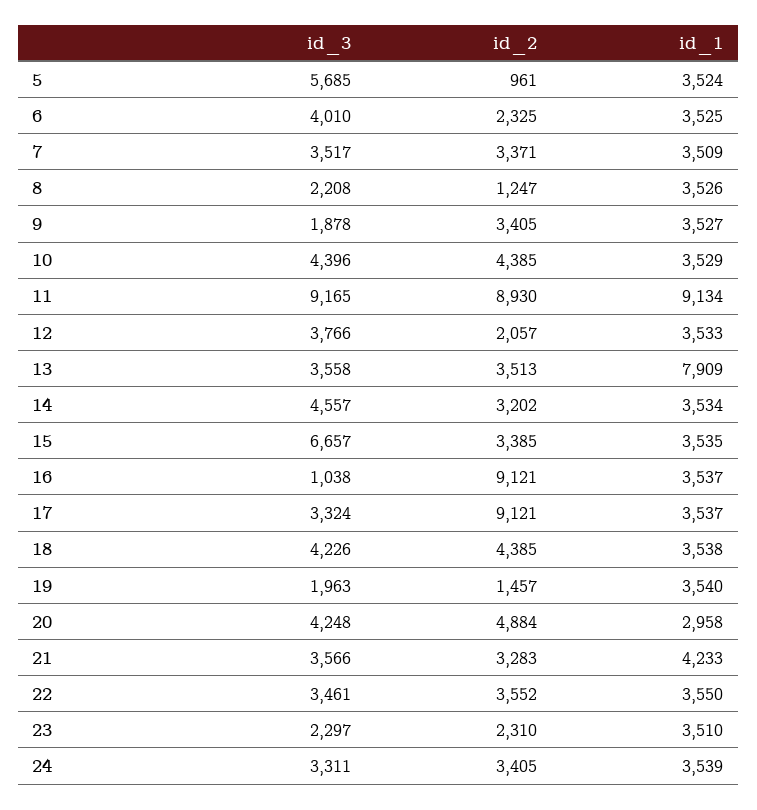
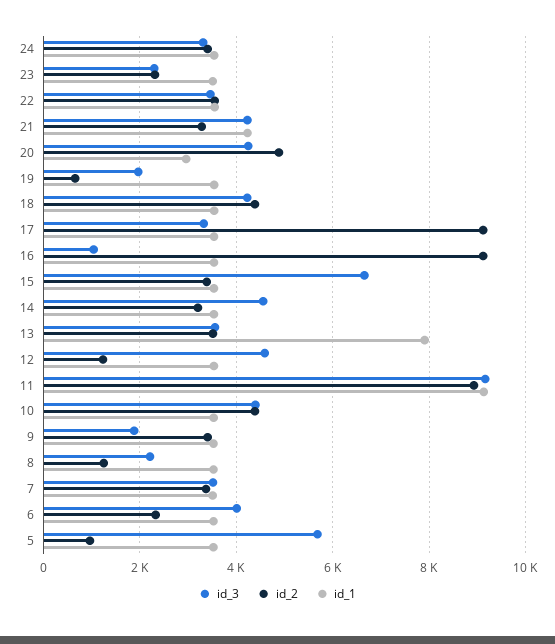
  {
    "id_3": {
      "5": 5685,
      "6": 4010,
      "7": 3517,
      "8": 2208,
      "9": 1878,
      "10": 4396,
      "11": 9165,
-     "12": 3766,
+     "12": 4600,
      "13": 3558,
      "14": 4557,
      "15": 6657,
      "16": 1038,
      "17": 3324,
      "18": 4226,
      "19": 1963,
      "20": 4248,
-     "21": 3566,
+     "21": 4200,
      "22": 3461,
      "23": 2297,
      "24": 3311
    },
    "id_2": {
      "5": 961,
      "6": 2325,
      "7": 3371,
      "8": 1247,
      "9": 3405,
      "10": 4385,
      "11": 8930,
-     "12": 2057,
+     "12": 1200,
      "13": 3513,
      "14": 3202,
      "15": 3385,
      "16": 9121,
      "17": 9121,
      "18": 4385,
-     "19": 1457,
+     "19": 600,
      "20": 4884,
      "21": 3283,
      "22": 3552,
      "23": 2310,
      "24": 3405
    },
    "id_1": {
      "5": 3524,
      "6": 3525,
      "7": 3509,
      "8": 3526,
      "9": 3527,
      "10": 3529,
      "11": 9134,
      "12": 3533,
      "13": 7909,
      "14": 3534,
      "15": 3535,
      "16": 3537,
      "17": 3537,
      "18": 3538,
      "19": 3540,
      "20": 2958,
      "21": 4233,
      "22": 3550,
      "23": 3510,
      "24": 3539
    }
  }

